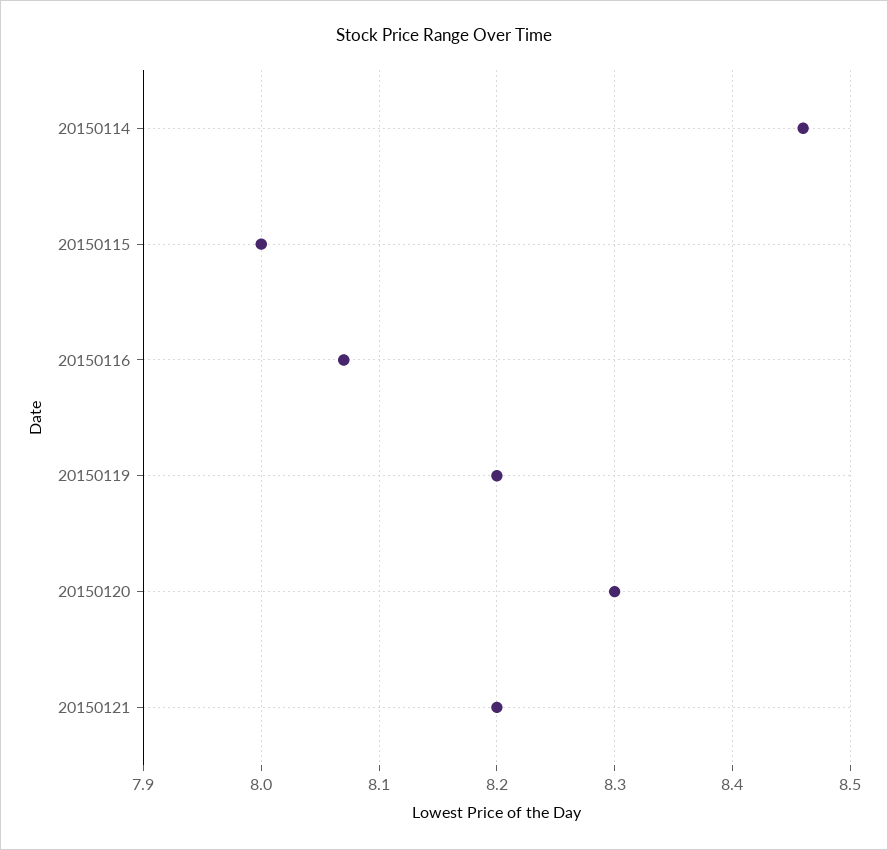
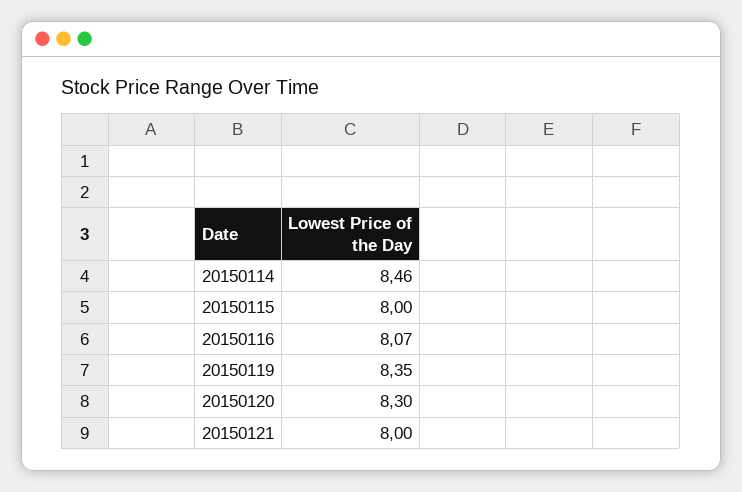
  {
    "20150114": 8.46,
    "20150115": 8,
    "20150116": 8.07,
-   "20150119": 8.2,
+   "20150119": 8.35,
    "20150120": 8.3,
-   "20150121": 8.2
+   "20150121": 8
  }

